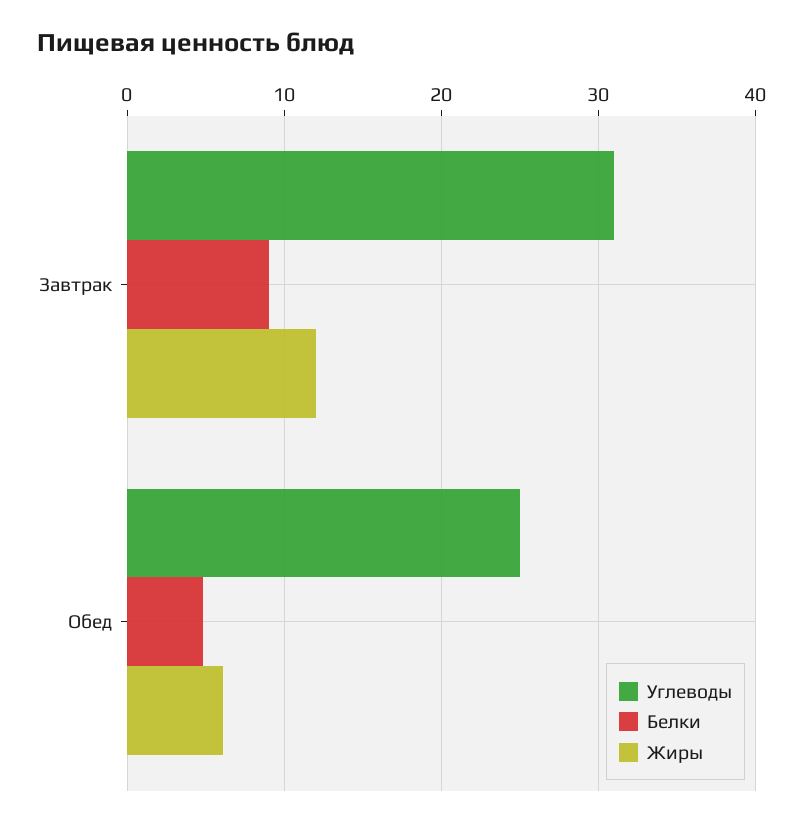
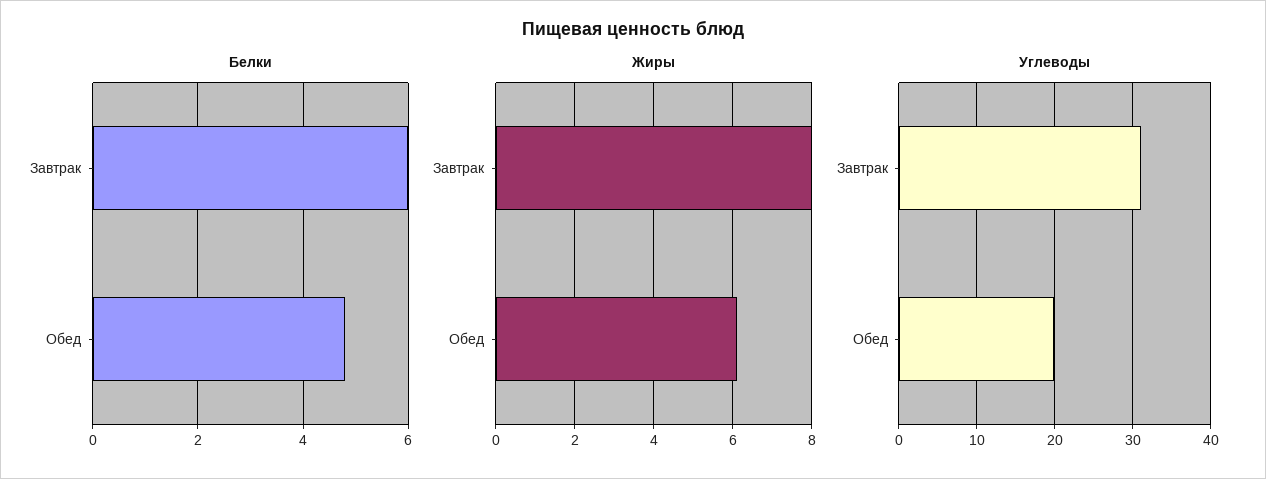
  {
    "Углеводы": {
      "Завтрак": 31,
-     "Обед": 25
+     "Обед": 20
    },
    "Белки": {
-     "Завтрак": 9,
+     "Завтрак": 6,
      "Обед": 5
    },
    "Жиры": {
-     "Завтрак": 12,
+     "Завтрак": 8,
      "Обед": 6
    }
  }

